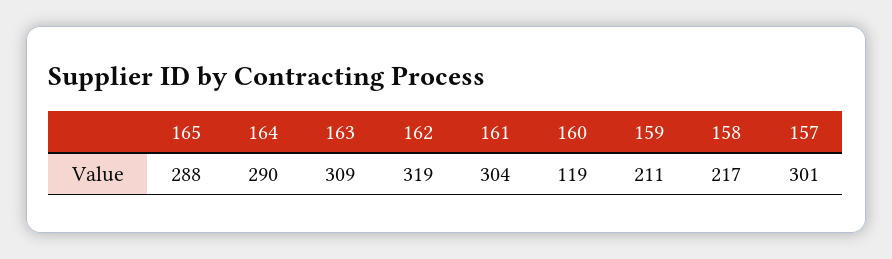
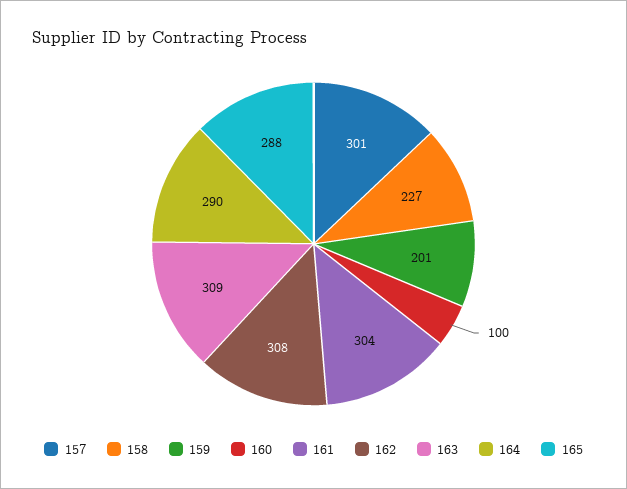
  {
    "165": 288,
    "164": 290,
    "163": 309,
-   "162": 319,
+   "162": 308,
    "161": 304,
-   "160": 119,
+   "160": 100,
-   "159": 211,
+   "159": 201,
-   "158": 217,
+   "158": 227,
    "157": 301
  }

